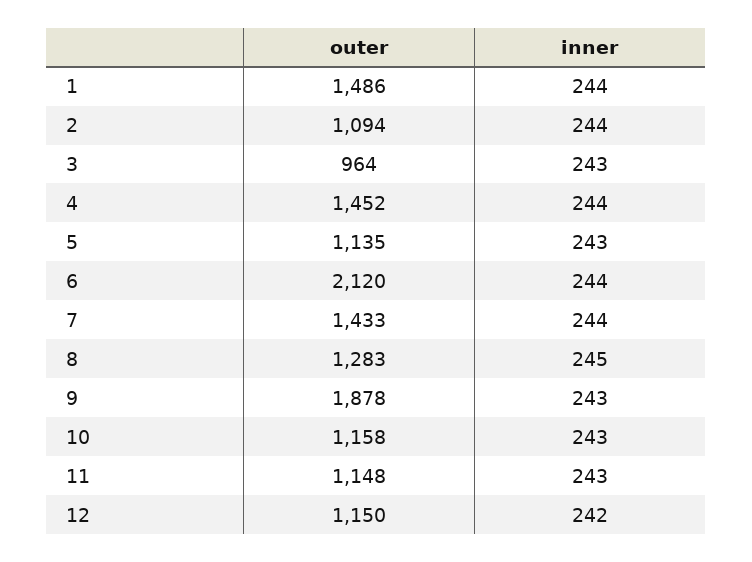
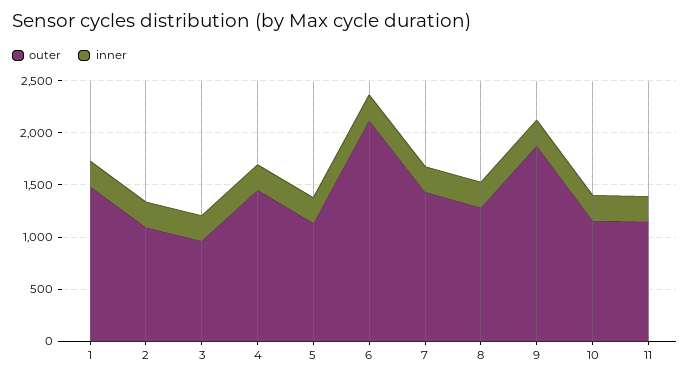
  {
    "outer": {
      "1": 1486,
      "2": 1094,
      "3": 964,
      "4": 1452,
      "5": 1135,
      "6": 2120,
      "7": 1433,
      "8": 1283,
      "9": 1878,
      "10": 1158,
-     "11": 1148,
+     "11": 1148
-     "12": 1150
    },
    "inner": {
      "1": 244,
      "2": 244,
      "3": 243,
      "4": 244,
      "5": 243,
      "6": 244,
      "7": 244,
      "8": 245,
      "9": 243,
      "10": 243,
-     "11": 243,
+     "11": 243
-     "12": 242
    }
  }

